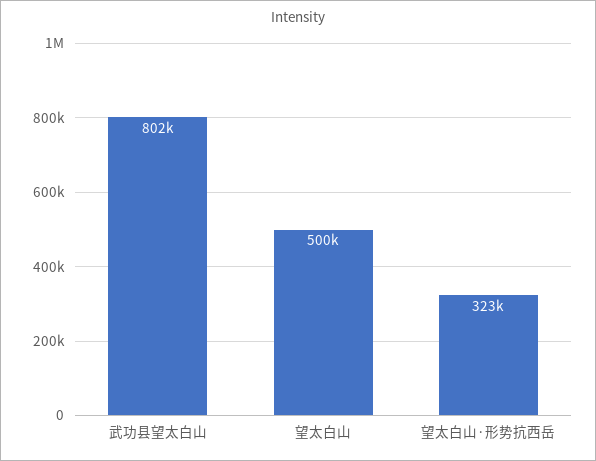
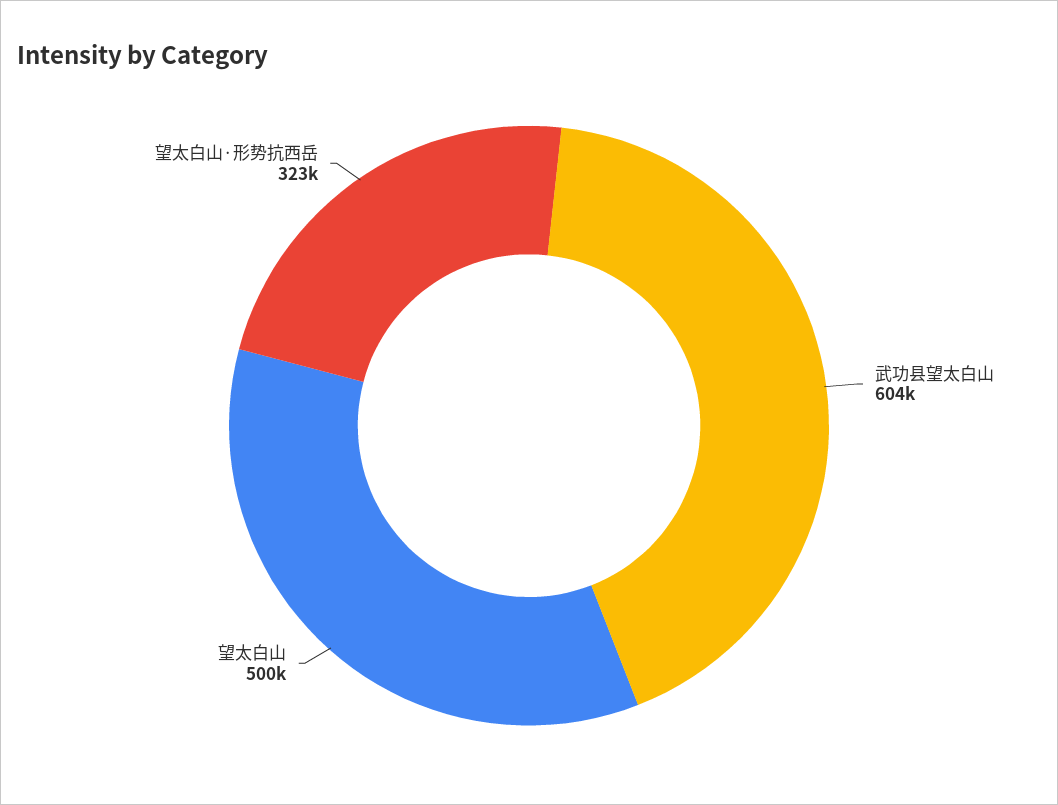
  {
-   "武功县望太白山": 802000,
+   "武功县望太白山": 604000,
    "望太白山": 500000,
    "望太白山·形势抗西岳": 323000
  }

